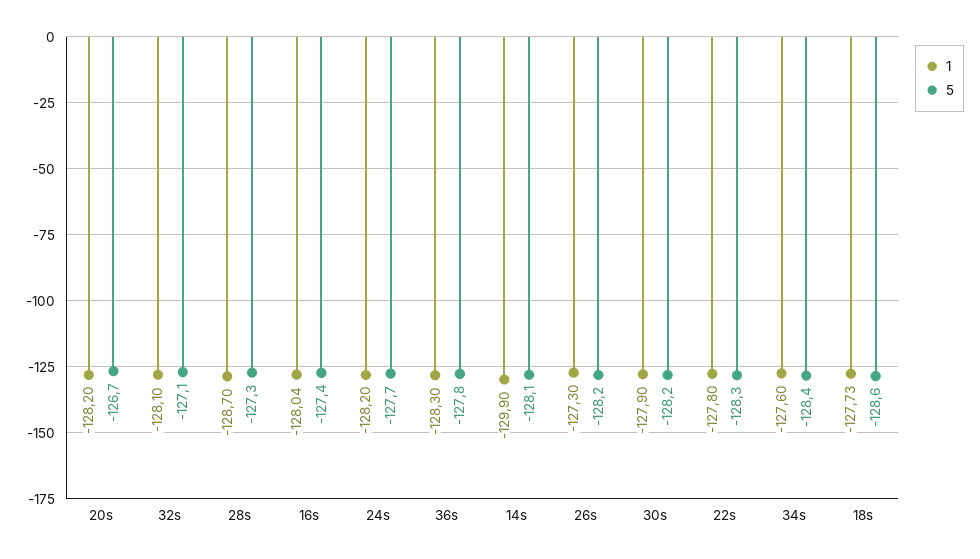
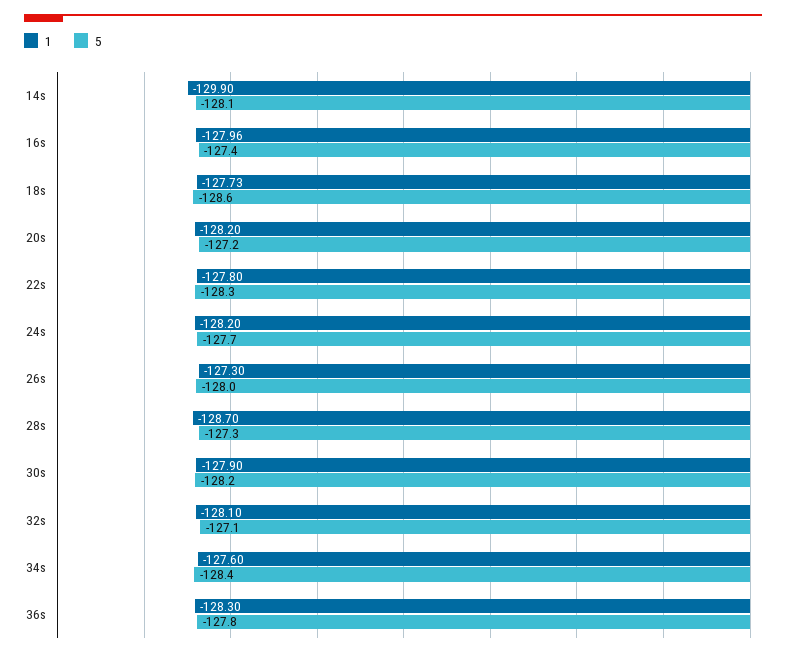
  {
    "1": {
      "20s": -128.2,
      "32s": -128.1,
      "28s": -128.7,
-     "16s": -128.04,
+     "16s": -127.96,
      "24s": -128.2,
      "36s": -128.3,
      "14s": -129.9,
      "26s": -127.3,
      "30s": -127.9,
      "22s": -127.8,
      "34s": -127.6,
      "18s": -127.73
    },
    "5": {
-     "20s": -126.7,
+     "20s": -127.2,
      "32s": -127.1,
      "28s": -127.3,
      "16s": -127.4,
      "24s": -127.7,
      "36s": -127.8,
      "14s": -128.1,
-     "26s": -128.2,
+     "26s": -128,
      "30s": -128.2,
      "22s": -128.3,
      "34s": -128.4,
      "18s": -128.6
    }
  }

